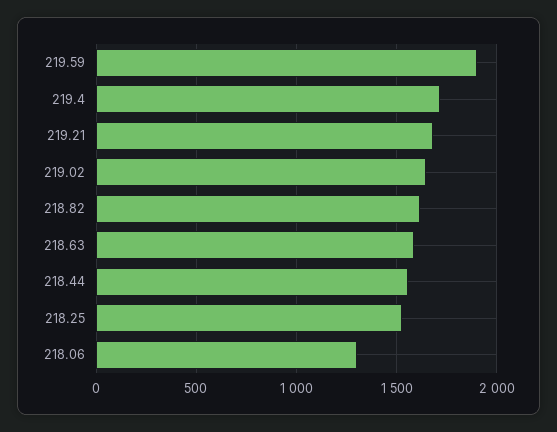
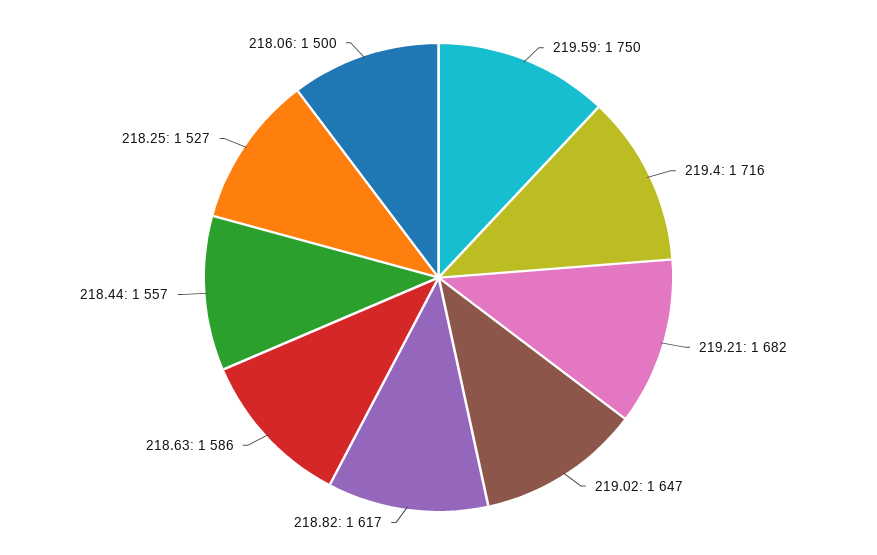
  {
-   "219.59": 1900,
+   "219.59": 1750,
    "219.4": 1716,
    "219.21": 1682,
    "219.02": 1647,
    "218.82": 1617,
    "218.63": 1586,
    "218.44": 1557,
    "218.25": 1527,
-   "218.06": 1300
+   "218.06": 1500
  }

